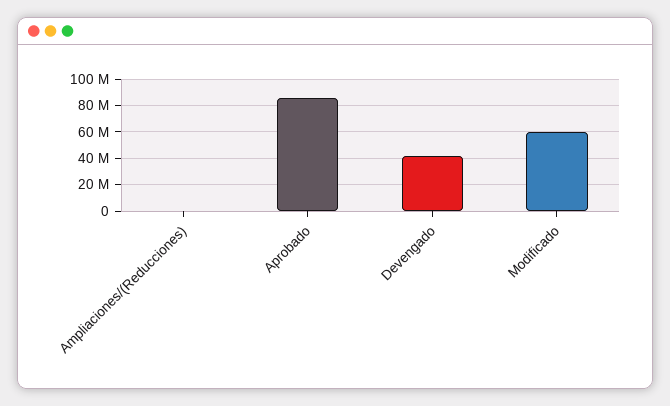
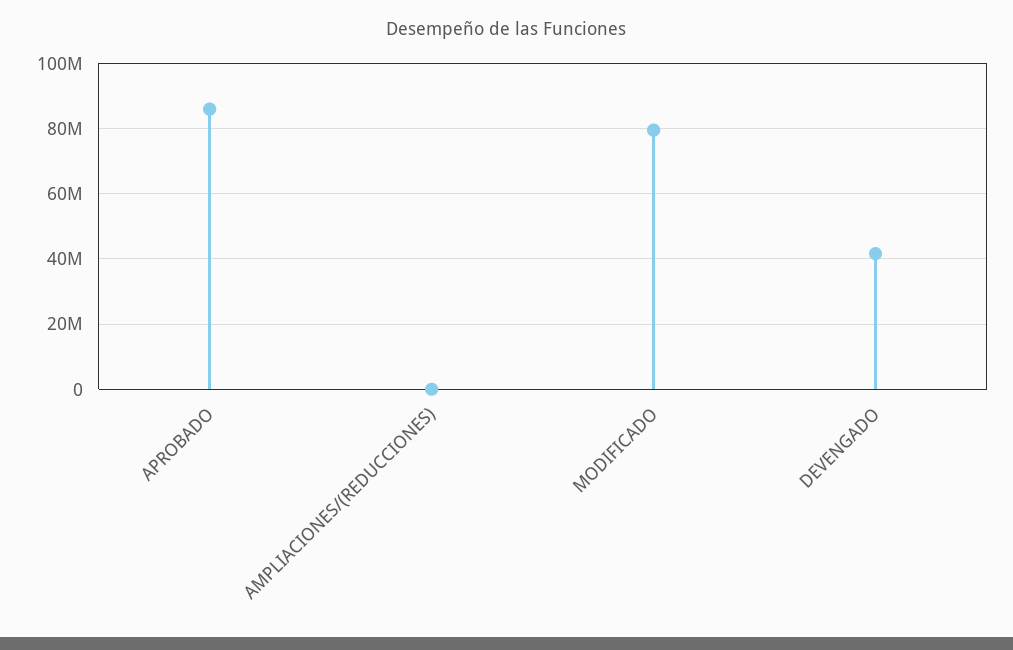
  {
    "Ampliaciones/(Reducciones)": 0,
    "Aprobado": 86000000,
    "Devengado": 42000000,
-   "Modificado": 60000000
+   "Modificado": 80000000
  }

